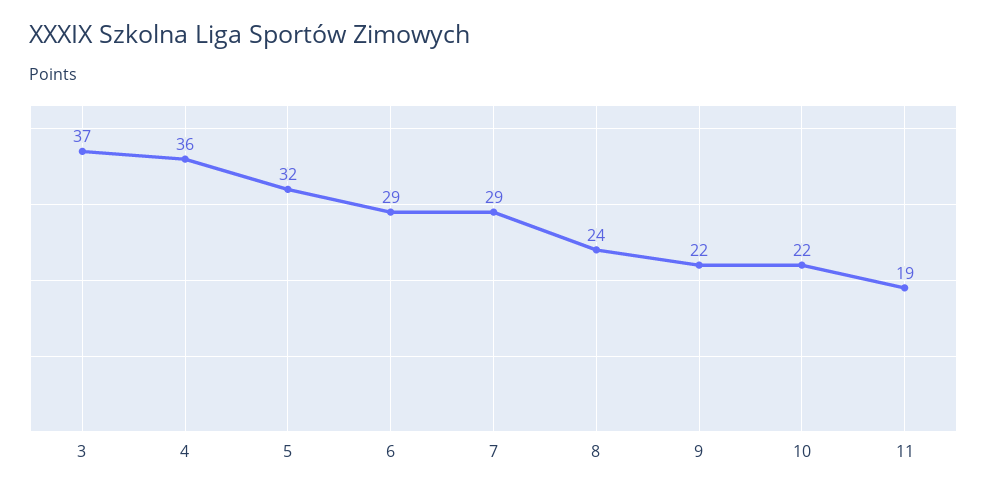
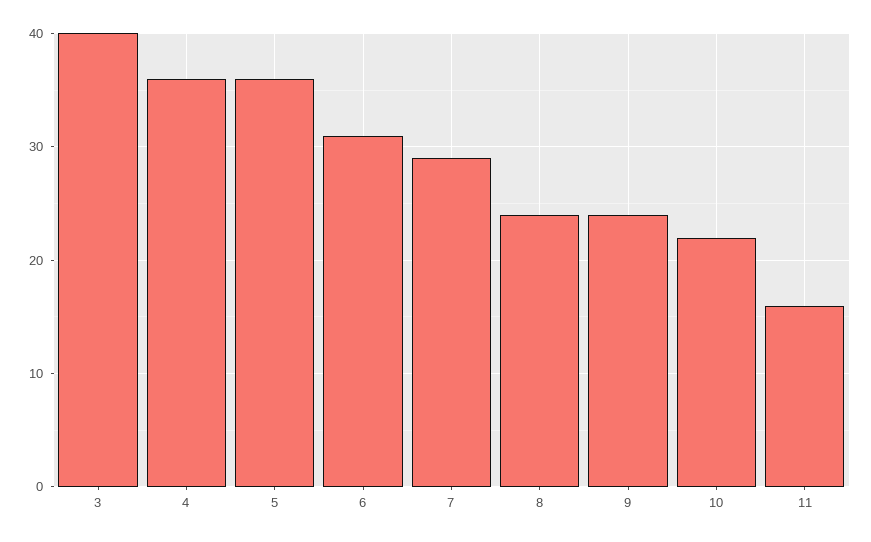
  {
-   "3": 37,
+   "3": 40,
    "4": 36,
-   "5": 32,
+   "5": 36,
-   "6": 29,
+   "6": 31,
    "7": 29,
    "8": 24,
-   "9": 22,
+   "9": 24,
    "10": 22,
-   "11": 19
+   "11": 16
  }

